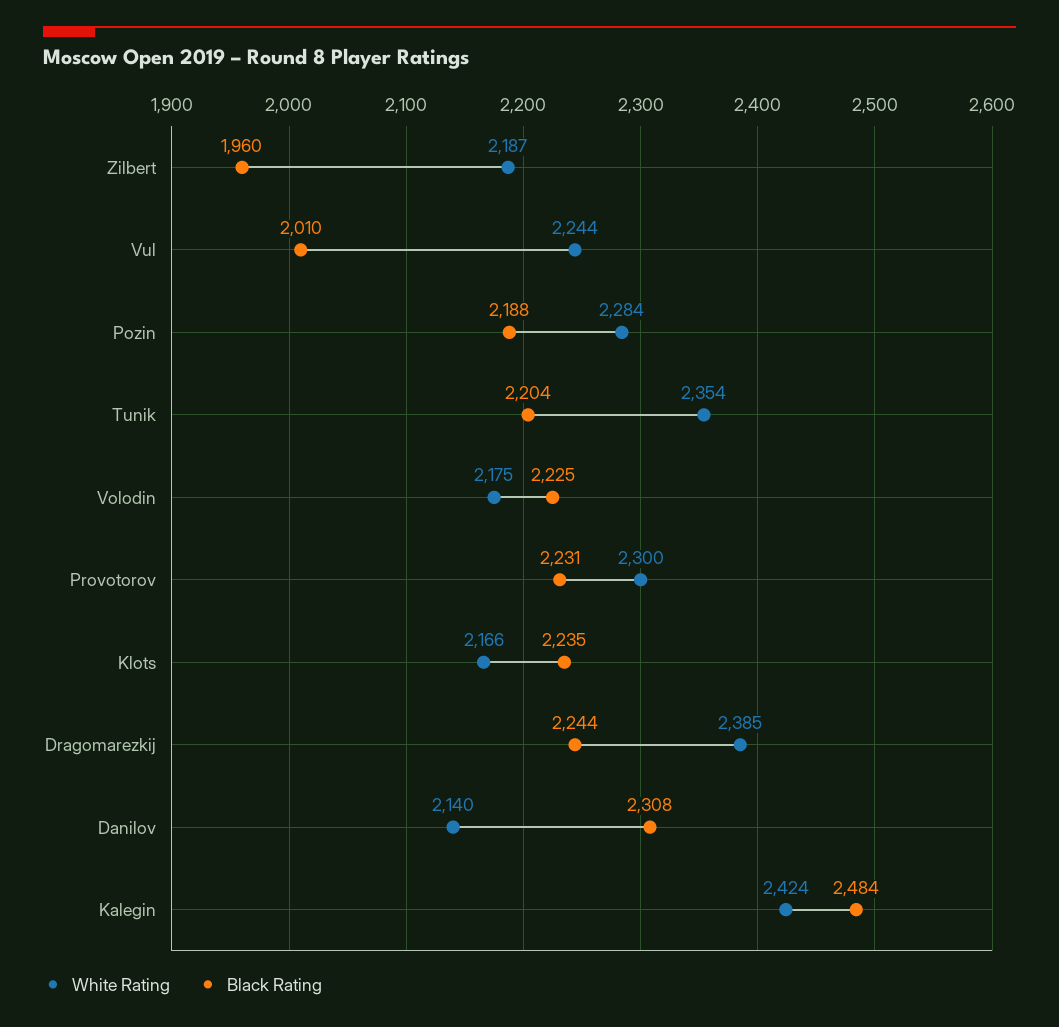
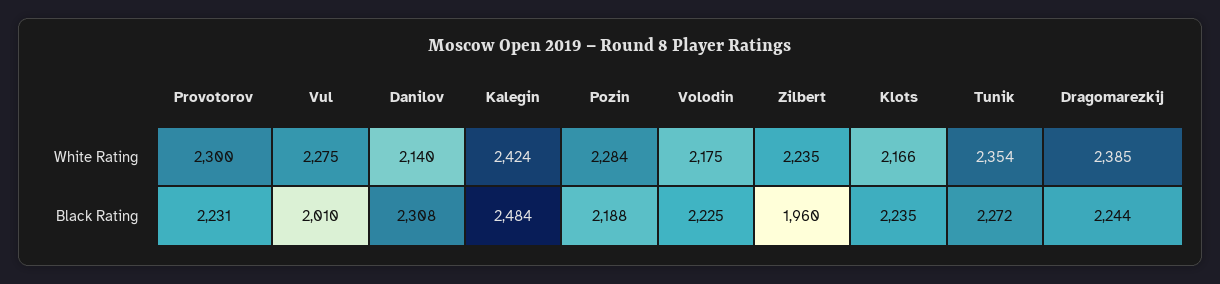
  {
    "White Rating": {
-     "Zilbert": 2187,
+     "Zilbert": 2235,
-     "Vul": 2244,
+     "Vul": 2275,
      "Pozin": 2284,
      "Tunik": 2354,
      "Volodin": 2175,
      "Provotorov": 2300,
      "Klots": 2166,
      "Dragomarezkij": 2385,
      "Danilov": 2140,
      "Kalegin": 2424
    },
    "Black Rating": {
      "Zilbert": 1960,
      "Vul": 2010,
      "Pozin": 2188,
-     "Tunik": 2204,
+     "Tunik": 2272,
      "Volodin": 2225,
      "Provotorov": 2231,
      "Klots": 2235,
      "Dragomarezkij": 2244,
      "Danilov": 2308,
      "Kalegin": 2484
    }
  }

